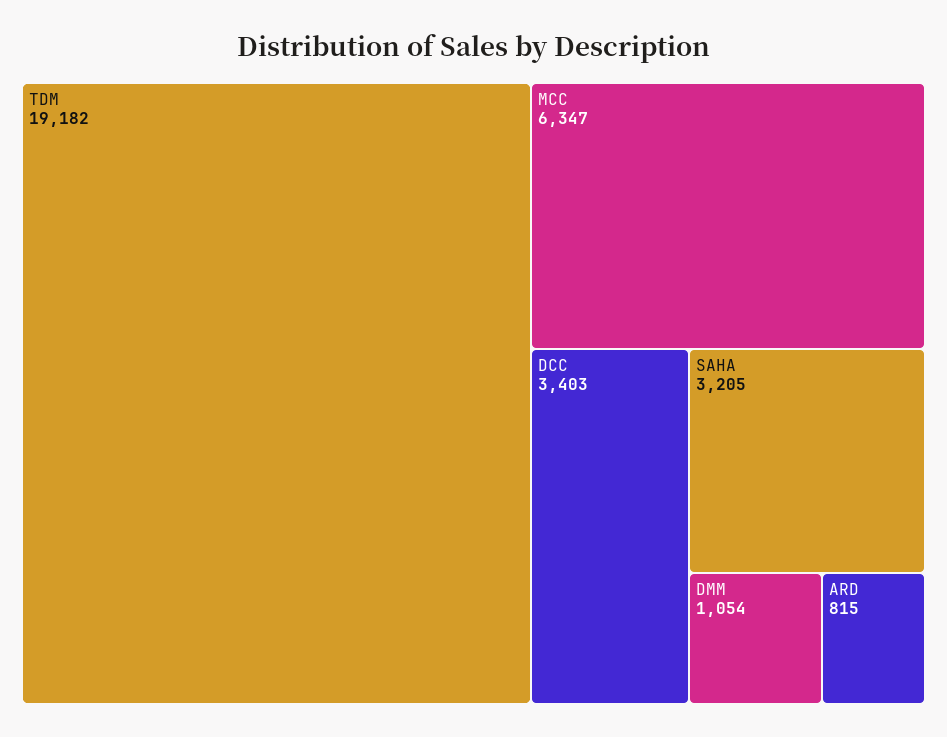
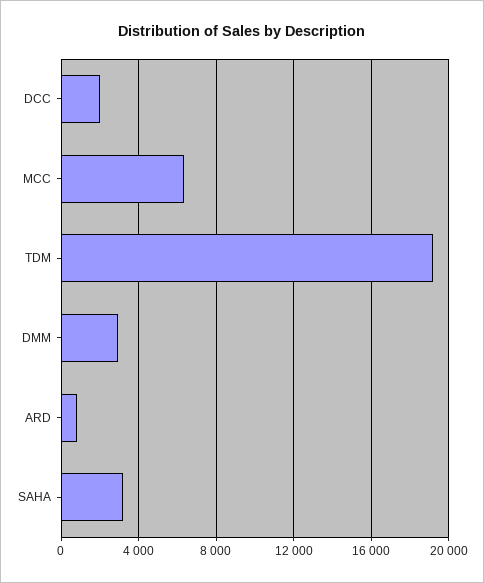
  {
    "TDM": 19182,
    "MCC": 6347,
-   "DCC": 3403,
+   "DCC": 2000,
    "SAHA": 3205,
-   "DMM": 1054,
+   "DMM": 3000,
    "ARD": 815
  }

